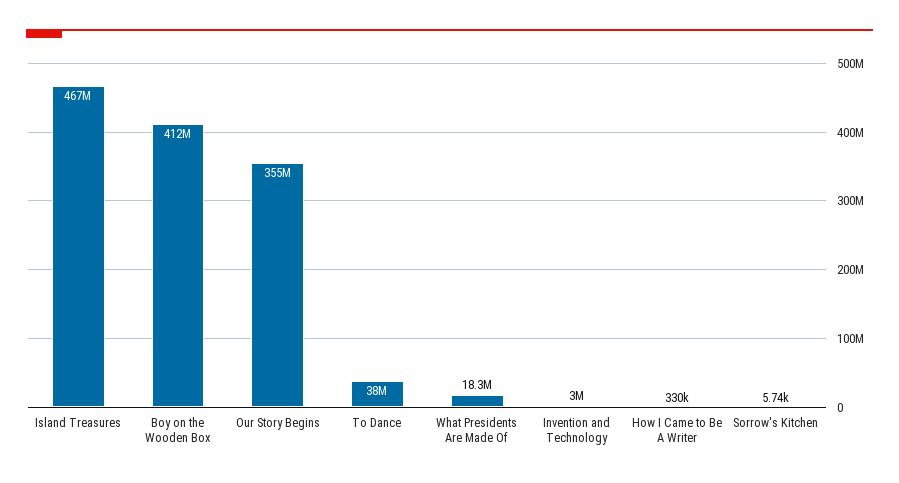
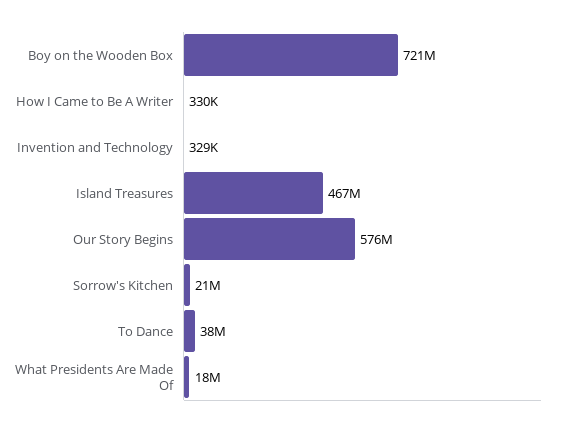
  {
    "Island Treasures": 467000000,
-   "Boy on the Wooden Box": 412000000,
+   "Boy on the Wooden Box": 721000000,
-   "Our Story Begins": 355000000,
+   "Our Story Begins": 576000000,
    "To Dance": 38000000,
    "What Presidents Are Made Of": 18300000,
-   "Invention and Technology": 3000000,
+   "Invention and Technology": 329000,
    "How I Came to Be A Writer": 330000,
-   "Sorrow's Kitchen": 5740
+   "Sorrow's Kitchen": 21000000
  }

